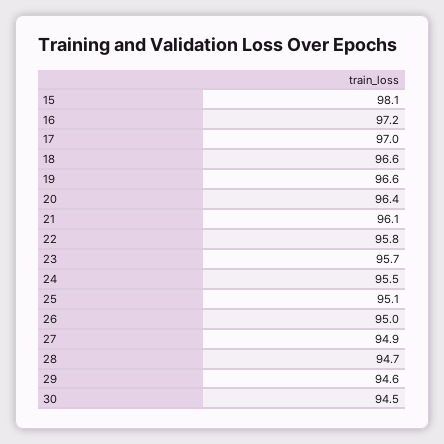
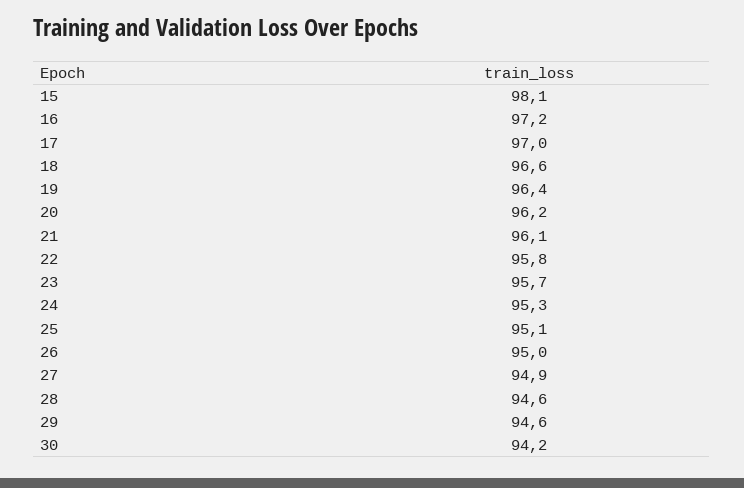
  {
    "15": 98.1,
    "16": 97.2,
    "17": 97,
    "18": 96.6,
-   "19": 96.6,
+   "19": 96.4,
-   "20": 96.4,
+   "20": 96.2,
    "21": 96.1,
    "22": 95.8,
    "23": 95.7,
-   "24": 95.5,
+   "24": 95.3,
    "25": 95.1,
    "26": 95,
    "27": 94.9,
-   "28": 94.7,
+   "28": 94.6,
    "29": 94.6,
-   "30": 94.5
+   "30": 94.2
  }

